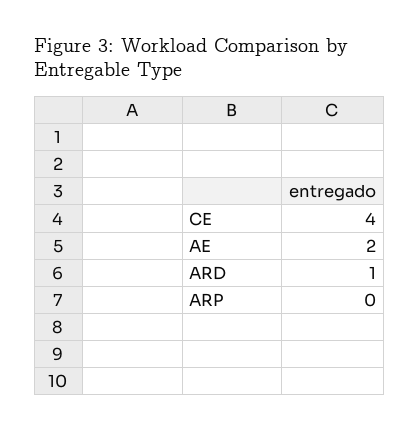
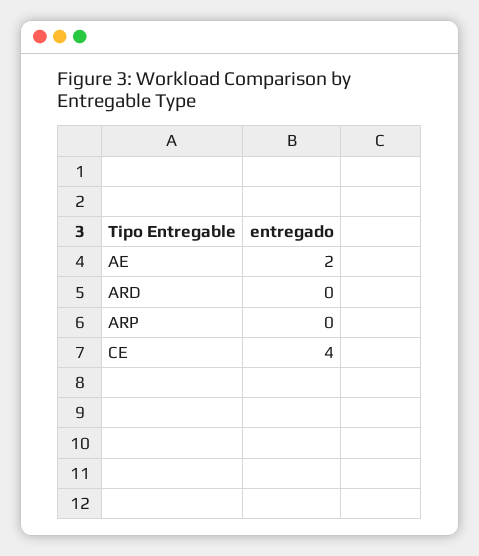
  {
    "CE": 4,
    "AE": 2,
-   "ARD": 1,
+   "ARD": 0,
    "ARP": 0
  }

